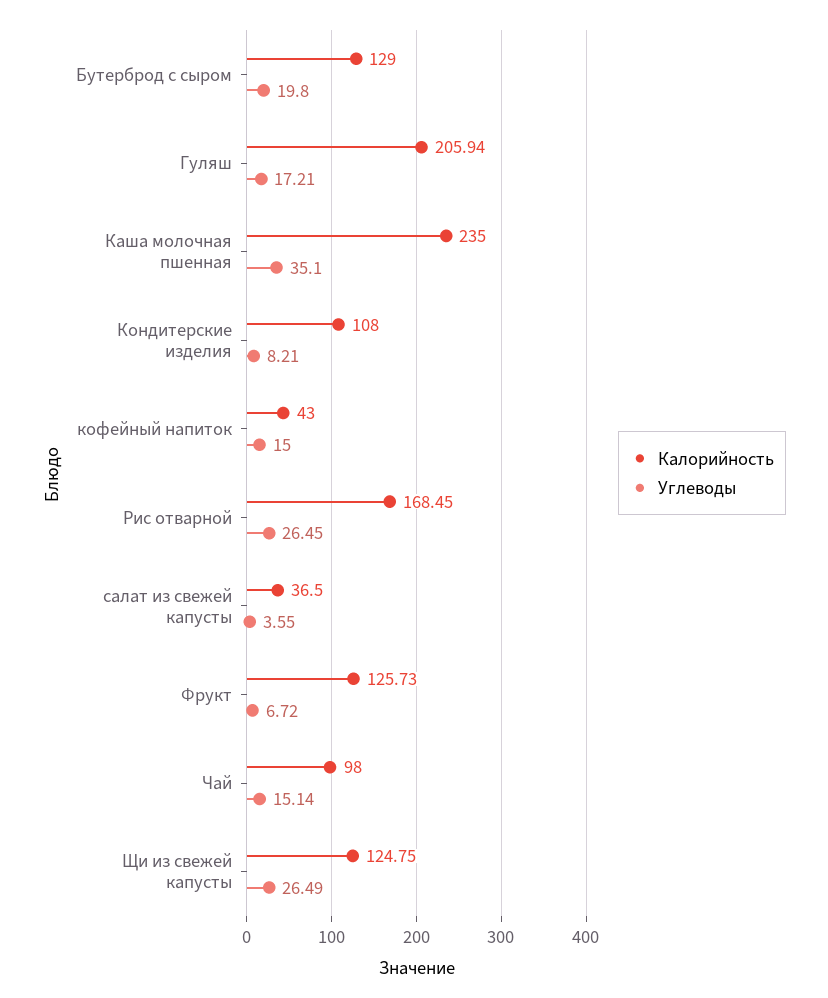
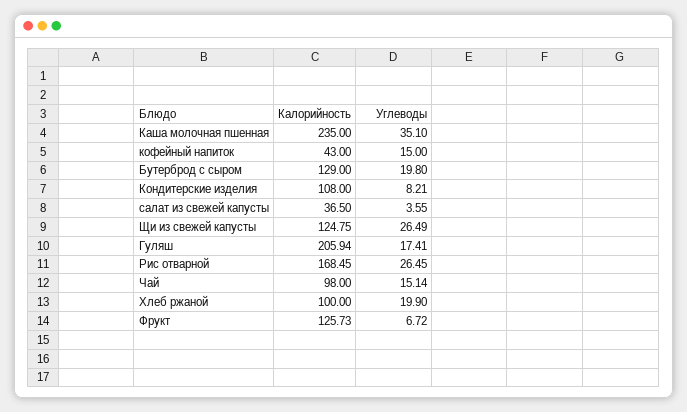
  {
    "Калорийность": {
      "Бутерброд с сыром": 129,
      "Гуляш": 205.94,
      "Каша молочная пшенная": 235,
      "Кондитерские изделия": 108,
      "кофейный напиток": 43,
      "Рис отварной": 168.45,
      "салат из свежей капусты": 36.5,
      "Фрукт": 125.73,
      "Чай": 98,
-     "Щи из свежей капусты": 124.75
+     "Щи из свежей капусты": 124.75,
+     "Хлеб ржаной": 100
    },
    "Углеводы": {
      "Бутерброд с сыром": 19.8,
-     "Гуляш": 17.21,
+     "Гуляш": 17.41,
      "Каша молочная пшенная": 35.1,
      "Кондитерские изделия": 8.21,
      "кофейный напиток": 15,
      "Рис отварной": 26.45,
      "салат из свежей капусты": 3.55,
      "Фрукт": 6.72,
      "Чай": 15.14,
-     "Щи из свежей капусты": 26.49
+     "Щи из свежей капусты": 26.49,
+     "Хлеб ржаной": 19.9
    }
  }

